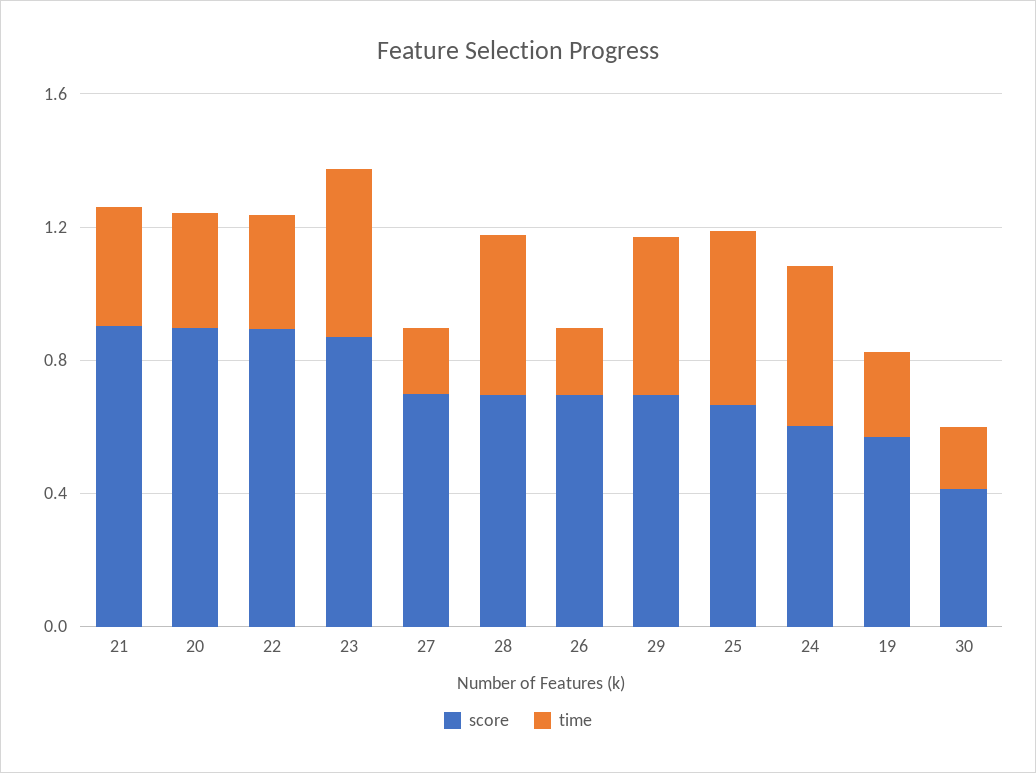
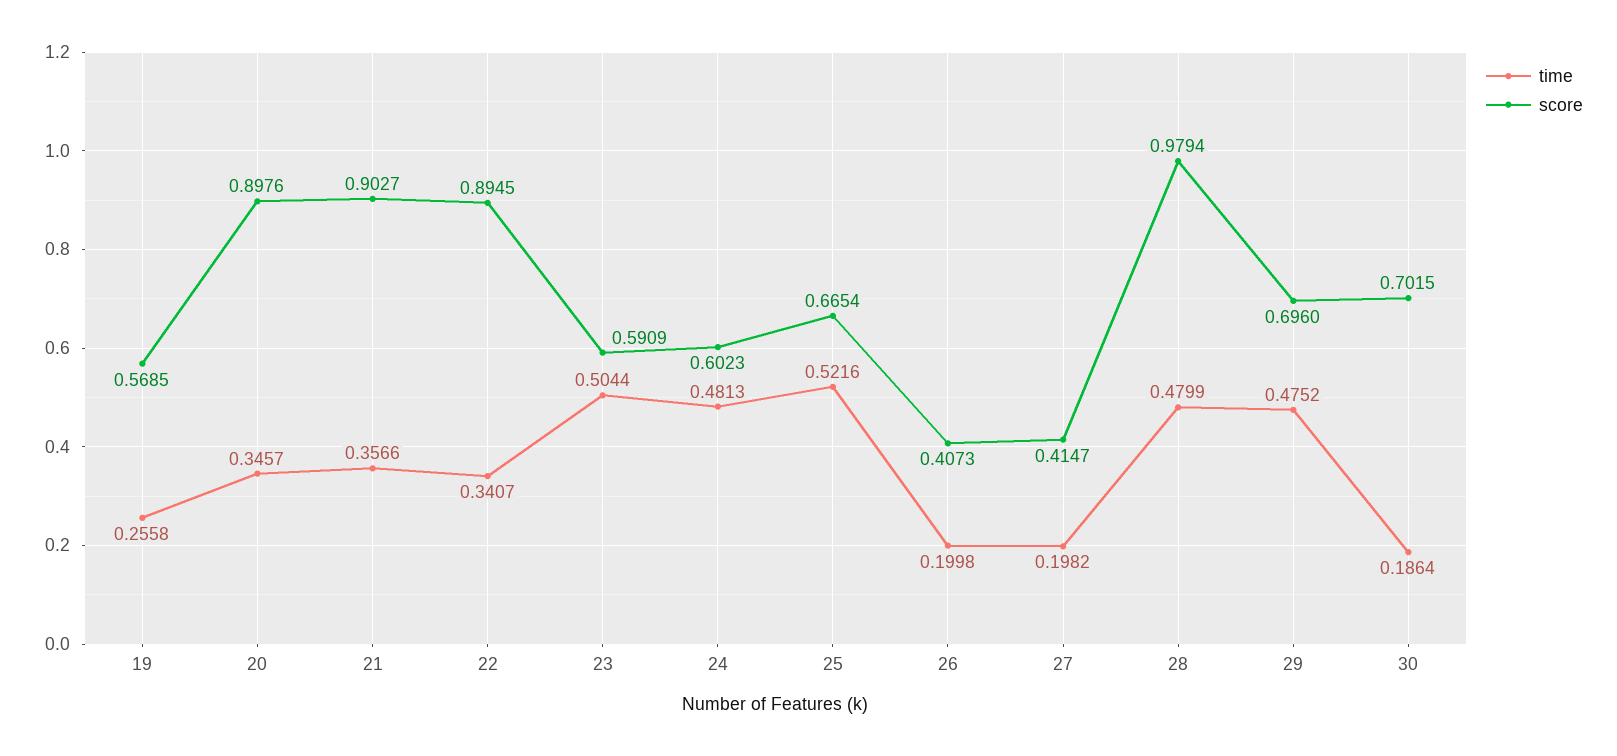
  {
    "score": {
      "21": 0.9027,
      "20": 0.8976,
      "22": 0.8945,
-     "23": 0.9,
+     "23": 0.5909,
-     "27": 0.7,
+     "27": 0.4147,
-     "28": 0.7,
+     "28": 0.9794,
-     "26": 0.7,
+     "26": 0.4073,
      "29": 0.696,
      "25": 0.6654,
      "24": 0.6023,
      "19": 0.5685,
-     "30": 0.4
+     "30": 0.7015
    },
    "time": {
      "21": 0.3566,
      "20": 0.3457,
      "22": 0.3407,
      "23": 0.5044,
      "27": 0.1982,
      "28": 0.4799,
      "26": 0.1998,
      "29": 0.4752,
      "25": 0.5216,
      "24": 0.4813,
      "19": 0.2558,
      "30": 0.1864
    }
  }

